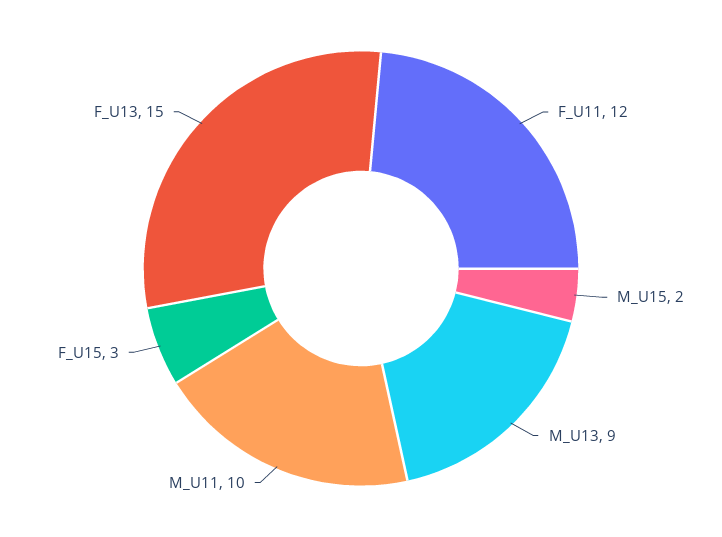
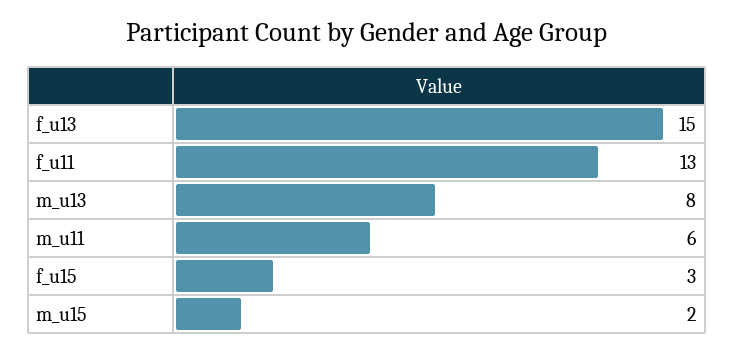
  {
-   "F_U11": 12,
+   "F_U11": 13,
    "M_U15": 2,
-   "M_U13": 9,
+   "M_U13": 8,
-   "M_U11": 10,
+   "M_U11": 6,
    "F_U15": 3,
    "F_U13": 15
  }

